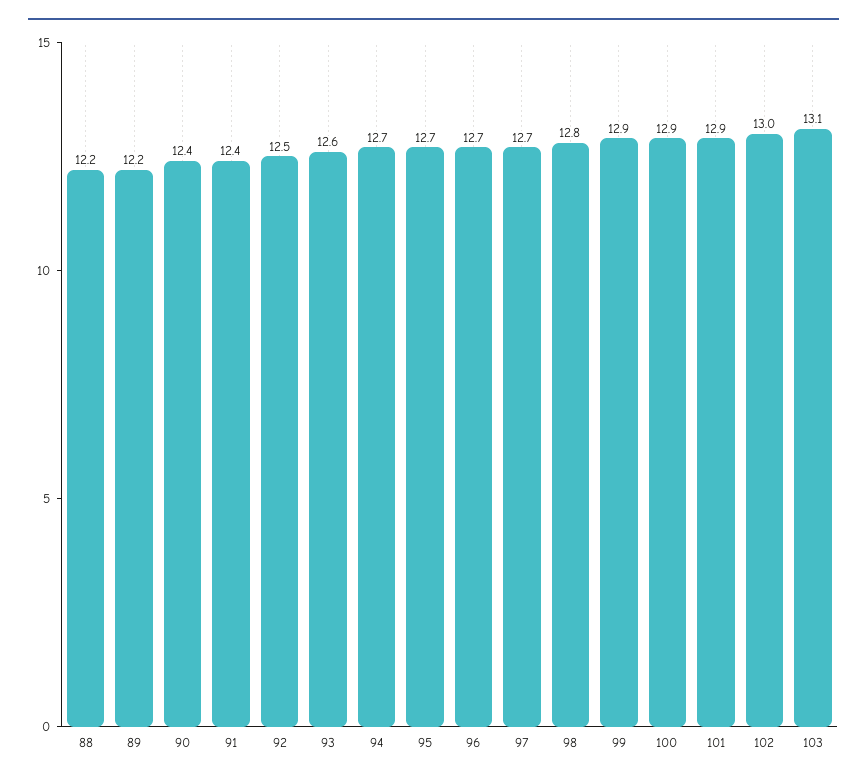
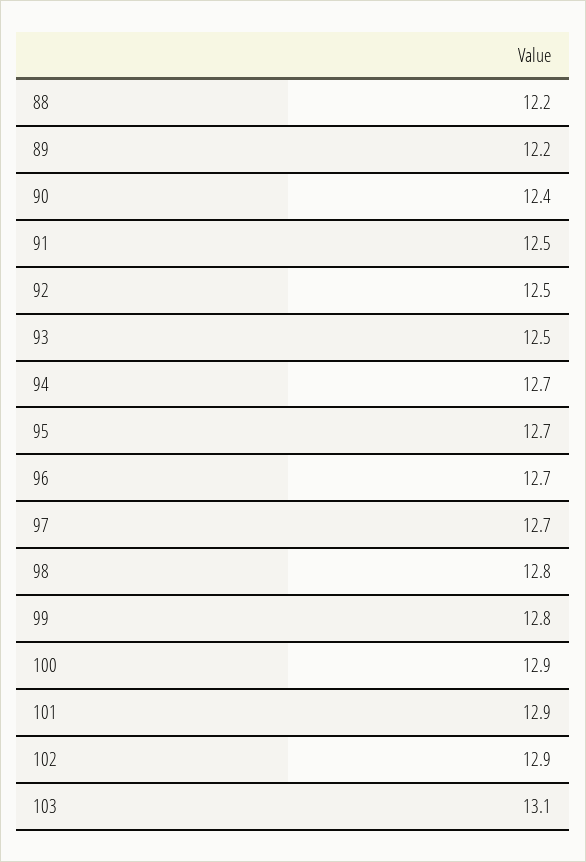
  {
    "88": 12.2,
    "89": 12.2,
    "90": 12.4,
-   "91": 12.4,
+   "91": 12.5,
    "92": 12.5,
-   "93": 12.6,
+   "93": 12.5,
    "94": 12.7,
    "95": 12.7,
    "96": 12.7,
    "97": 12.7,
    "98": 12.8,
-   "99": 12.9,
+   "99": 12.8,
    "100": 12.9,
    "101": 12.9,
-   "102": 13,
+   "102": 12.9,
    "103": 13.1
  }

